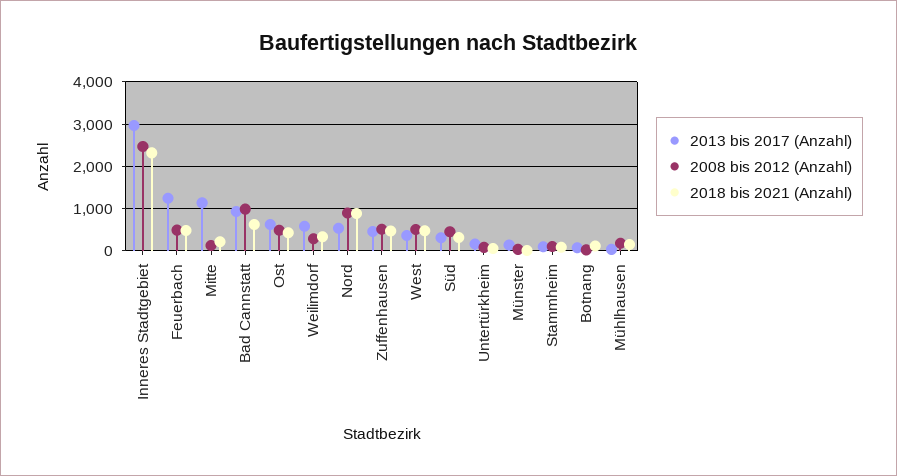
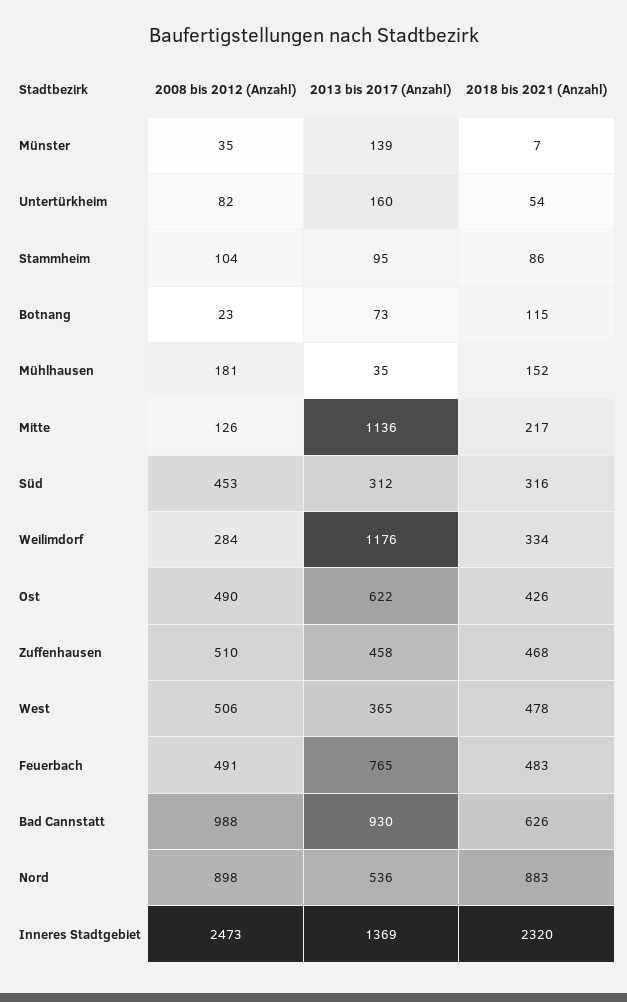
  {
    "2013 bis 2017 (Anzahl)": {
-     "Inneres Stadtgebiet": 3000,
+     "Inneres Stadtgebiet": 1369,
-     "Feuerbach": 1200,
+     "Feuerbach": 765,
      "Mitte": 1136,
      "Bad Cannstatt": 930,
      "Ost": 622,
-     "Weilimdorf": 600,
+     "Weilimdorf": 1176,
      "Nord": 536,
      "Zuffenhausen": 458,
      "West": 365,
      "Süd": 312,
      "Untertürkheim": 160,
      "Münster": 139,
      "Stammheim": 95,
      "Botnang": 73,
      "Mühlhausen": 35
    },
    "2008 bis 2012 (Anzahl)": {
      "Inneres Stadtgebiet": 2473,
      "Feuerbach": 491,
      "Mitte": 126,
      "Bad Cannstatt": 988,
      "Ost": 490,
      "Weilimdorf": 284,
      "Nord": 898,
      "Zuffenhausen": 510,
      "West": 506,
      "Süd": 453,
      "Untertürkheim": 82,
      "Münster": 35,
      "Stammheim": 104,
      "Botnang": 23,
      "Mühlhausen": 181
    },
    "2018 bis 2021 (Anzahl)": {
      "Inneres Stadtgebiet": 2320,
      "Feuerbach": 483,
      "Mitte": 217,
      "Bad Cannstatt": 626,
      "Ost": 426,
      "Weilimdorf": 334,
      "Nord": 883,
      "Zuffenhausen": 468,
      "West": 478,
      "Süd": 316,
      "Untertürkheim": 54,
      "Münster": 7,
      "Stammheim": 86,
      "Botnang": 115,
      "Mühlhausen": 152
    }
  }

